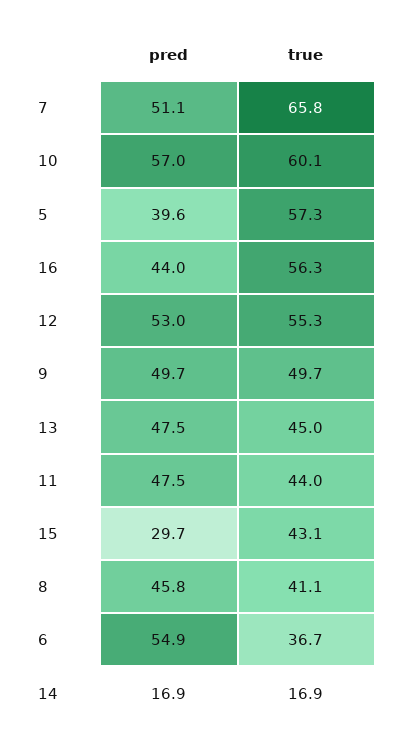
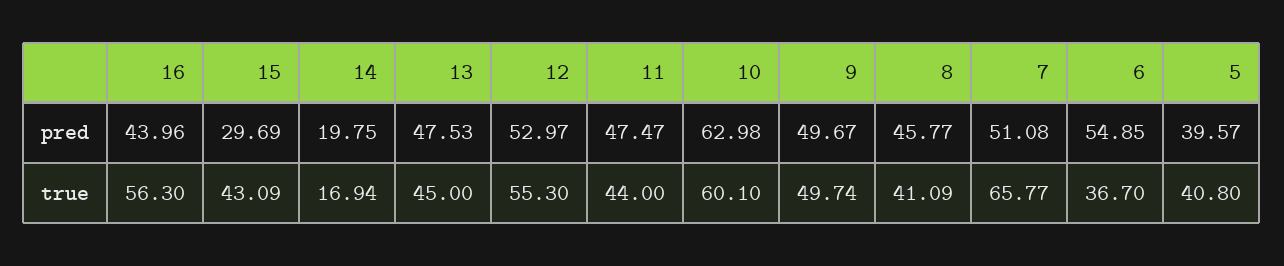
  {
    "pred": {
      "7": 51.08,
-     "10": 57,
+     "10": 62.98,
      "5": 39.57,
      "16": 43.96,
      "12": 52.97,
      "9": 49.67,
      "13": 47.53,
      "11": 47.47,
      "15": 29.69,
      "8": 45.77,
      "6": 54.85,
-     "14": 16.9
+     "14": 19.75
    },
    "true": {
      "7": 65.77,
      "10": 60.1,
-     "5": 57.3,
+     "5": 40.8,
      "16": 56.3,
      "12": 55.3,
      "9": 49.74,
      "13": 45,
      "11": 44,
      "15": 43.09,
      "8": 41.09,
      "6": 36.7,
      "14": 16.94
    }
  }

